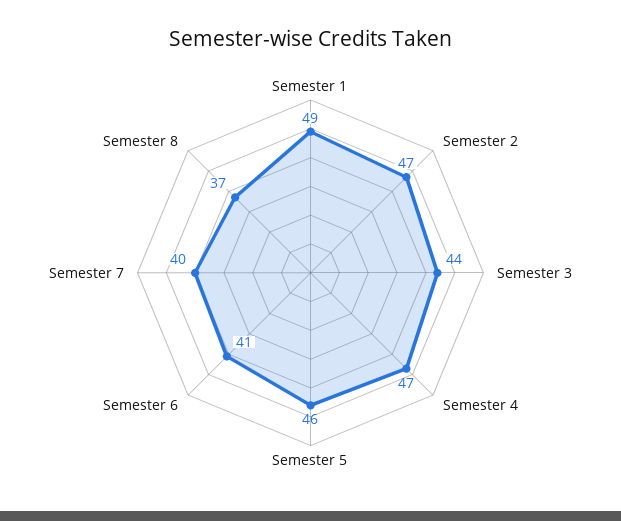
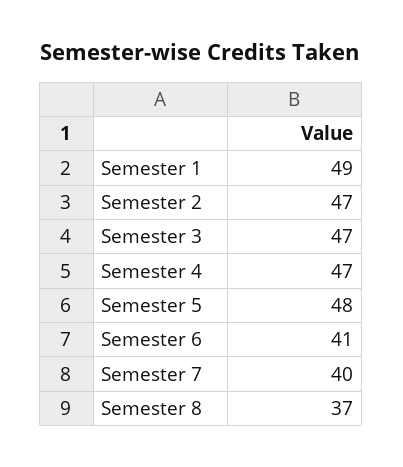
  {
    "Semester 1": 49,
    "Semester 2": 47,
-   "Semester 3": 44,
+   "Semester 3": 47,
    "Semester 4": 47,
-   "Semester 5": 46,
+   "Semester 5": 48,
    "Semester 6": 41,
    "Semester 7": 40,
    "Semester 8": 37
  }

